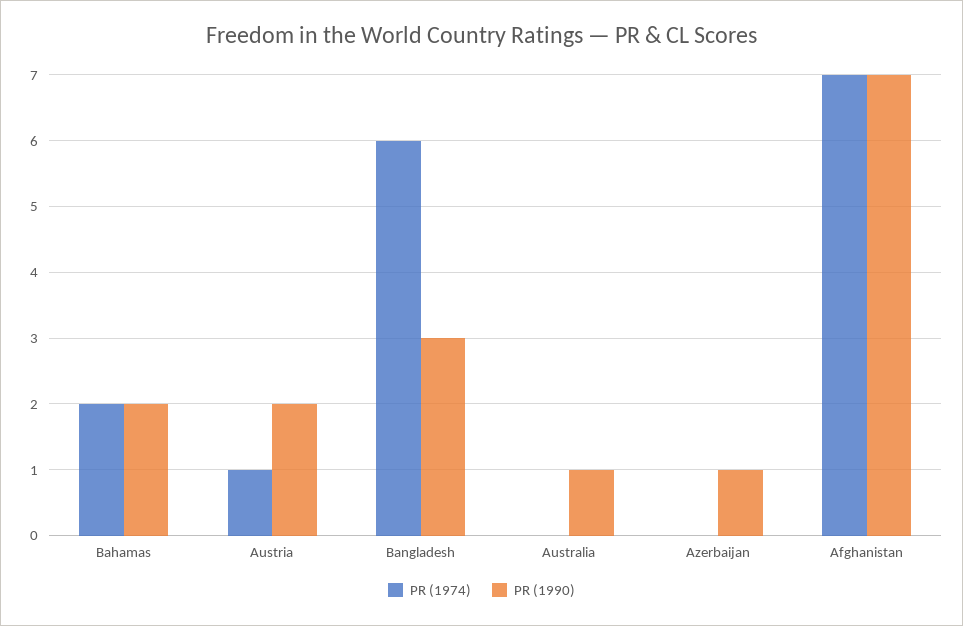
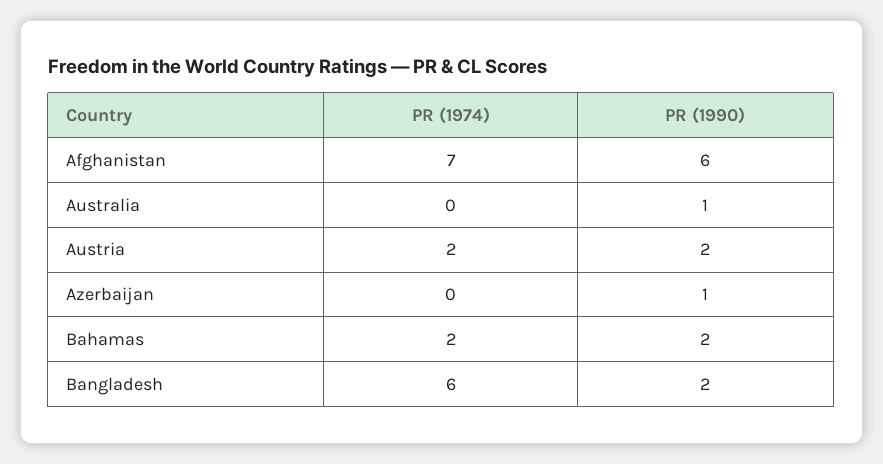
  {
    "PR (1974)": {
      "Bahamas": 2,
-     "Austria": 1,
+     "Austria": 2,
      "Bangladesh": 6,
      "Australia": 0,
      "Azerbaijan": 0,
      "Afghanistan": 7
    },
    "PR (1990)": {
      "Bahamas": 2,
      "Austria": 2,
-     "Bangladesh": 3,
+     "Bangladesh": 2,
      "Australia": 1,
      "Azerbaijan": 1,
-     "Afghanistan": 7
+     "Afghanistan": 6
    }
  }

